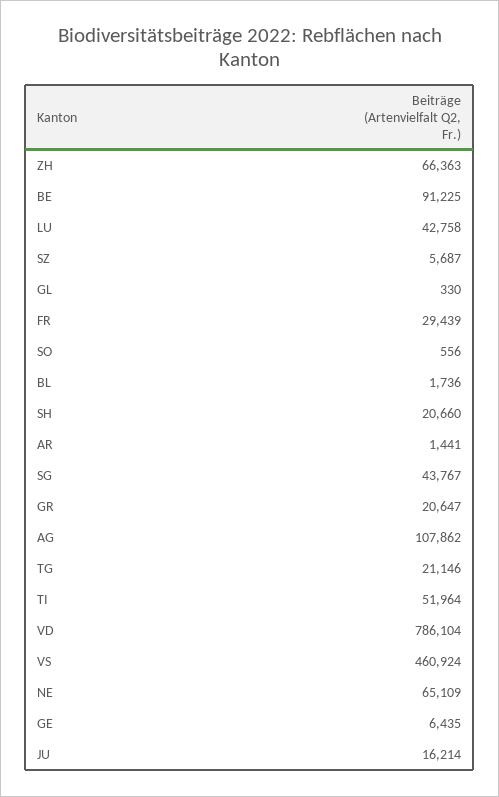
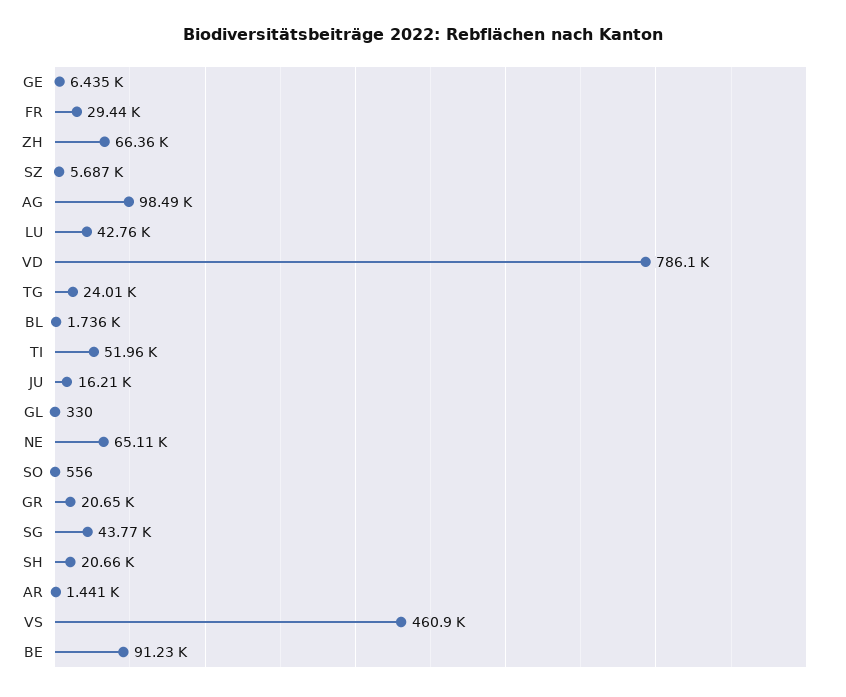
  {
    "ZH": 66363,
    "BE": 91225,
    "LU": 42758,
    "SZ": 5687,
    "GL": 330,
    "FR": 29439,
    "SO": 556,
    "BL": 1736,
    "SH": 20660,
    "AR": 1441,
    "SG": 43767,
    "GR": 20647,
-   "AG": 107862,
+   "AG": 98490,
-   "TG": 21146,
+   "TG": 24010,
    "TI": 51964,
    "VD": 786104,
    "VS": 460924,
    "NE": 65109,
    "GE": 6435,
    "JU": 16214
  }

